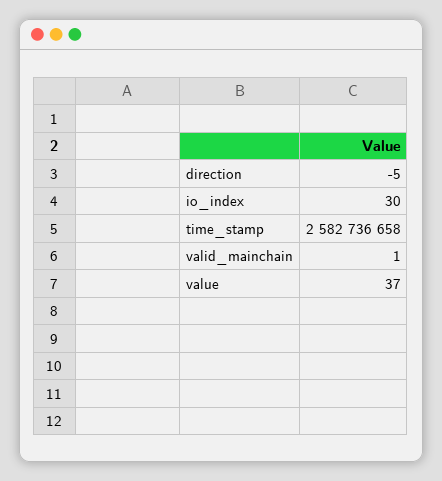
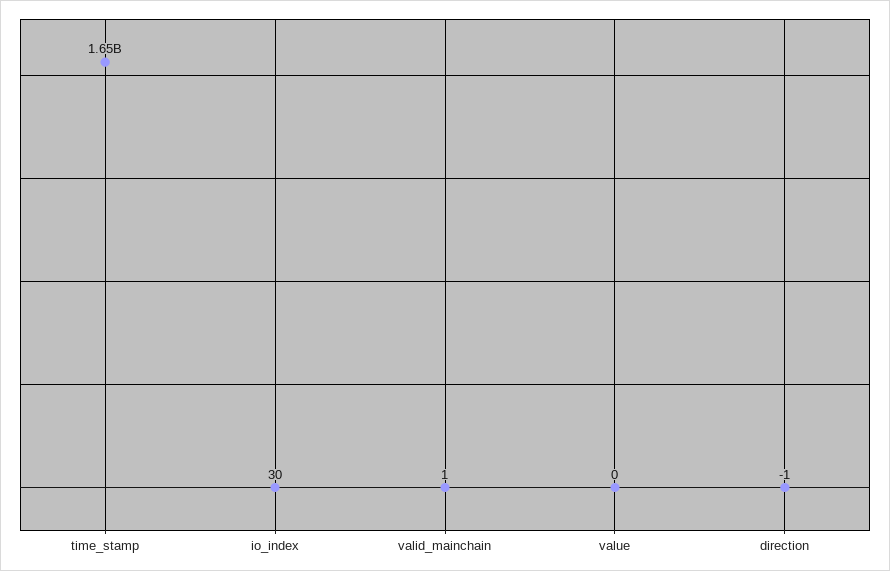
  {
-   "direction": -5,
+   "direction": -1,
    "io_index": 30,
-   "time_stamp": 2582736658,
+   "time_stamp": 1650000000,
    "valid_mainchain": 1,
-   "value": 37
+   "value": 0
  }

